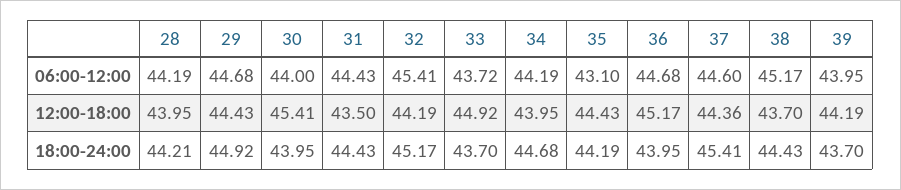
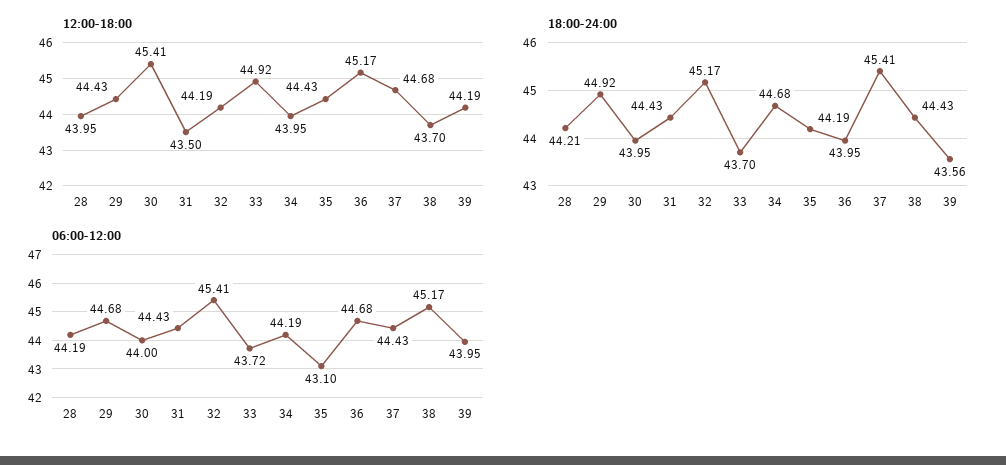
  {
    "06:00-12:00": {
      "28": 44.19,
      "29": 44.68,
      "30": 44,
      "31": 44.43,
      "32": 45.41,
      "33": 43.72,
      "34": 44.19,
      "35": 43.1,
      "36": 44.68,
-     "37": 44.6,
+     "37": 44.43,
      "38": 45.17,
      "39": 43.95
    },
    "12:00-18:00": {
      "28": 43.95,
      "29": 44.43,
      "30": 45.41,
      "31": 43.5,
      "32": 44.19,
      "33": 44.92,
      "34": 43.95,
      "35": 44.43,
      "36": 45.17,
-     "37": 44.36,
+     "37": 44.68,
      "38": 43.7,
      "39": 44.19
    },
    "18:00-24:00": {
      "28": 44.21,
      "29": 44.92,
      "30": 43.95,
      "31": 44.43,
      "32": 45.17,
      "33": 43.7,
      "34": 44.68,
      "35": 44.19,
      "36": 43.95,
      "37": 45.41,
      "38": 44.43,
-     "39": 43.7
+     "39": 43.56
    }
  }

